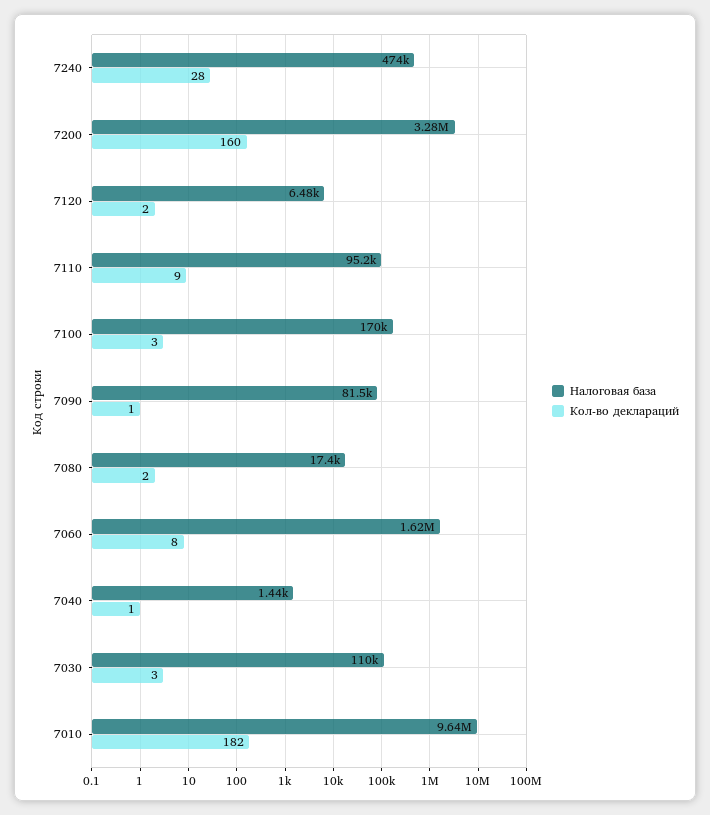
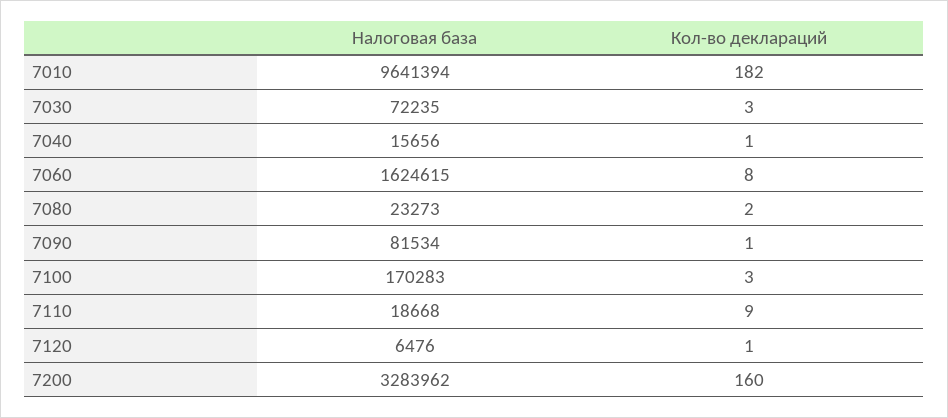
  {
    "Налоговая база": {
-     "7240": 474000,
      "7200": 3283962,
      "7120": 6476,
-     "7110": 95200,
+     "7110": 18668,
      "7100": 170283,
      "7090": 81534,
-     "7080": 17400,
+     "7080": 23273,
      "7060": 1624615,
-     "7040": 1440,
+     "7040": 15656,
-     "7030": 110000,
+     "7030": 72235,
      "7010": 9641394
    },
    "Кол-во деклараций": {
-     "7240": 28,
      "7200": 160,
-     "7120": 2,
+     "7120": 1,
      "7110": 9,
      "7100": 3,
      "7090": 1,
      "7080": 2,
      "7060": 8,
      "7040": 1,
      "7030": 3,
      "7010": 182
    }
  }

